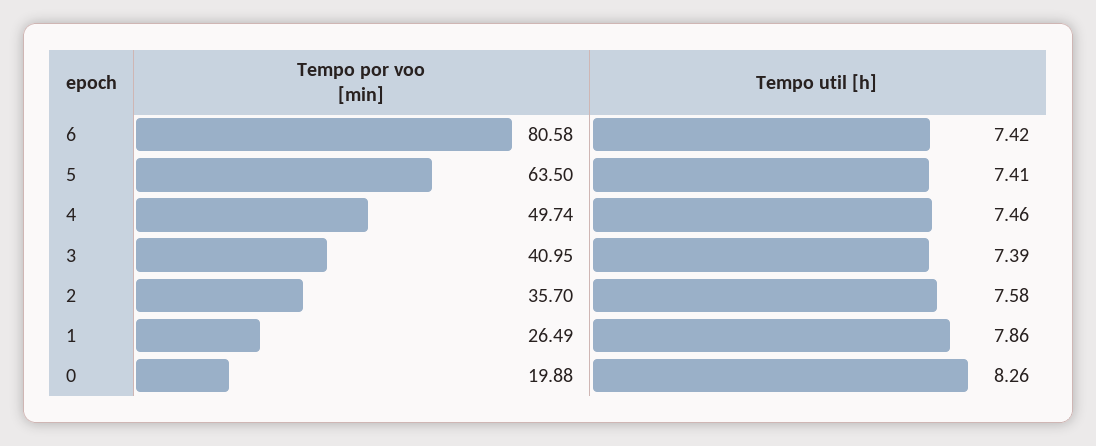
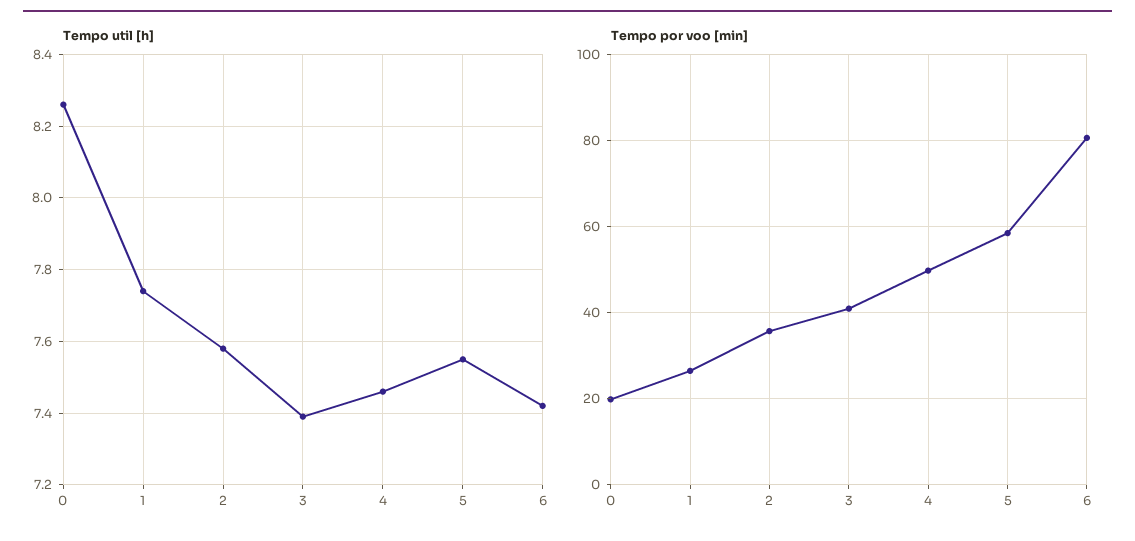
  {
    "Tempo por voo [min]": {
      "6": 80.58,
-     "5": 63.5,
+     "5": 58,
      "4": 49.74,
      "3": 40.95,
      "2": 35.7,
      "1": 26.49,
      "0": 19.88
    },
    "Tempo util [h]": {
      "6": 7.42,
-     "5": 7.41,
+     "5": 7.55,
      "4": 7.46,
      "3": 7.39,
      "2": 7.58,
-     "1": 7.86,
+     "1": 7.75,
      "0": 8.26
    }
  }

